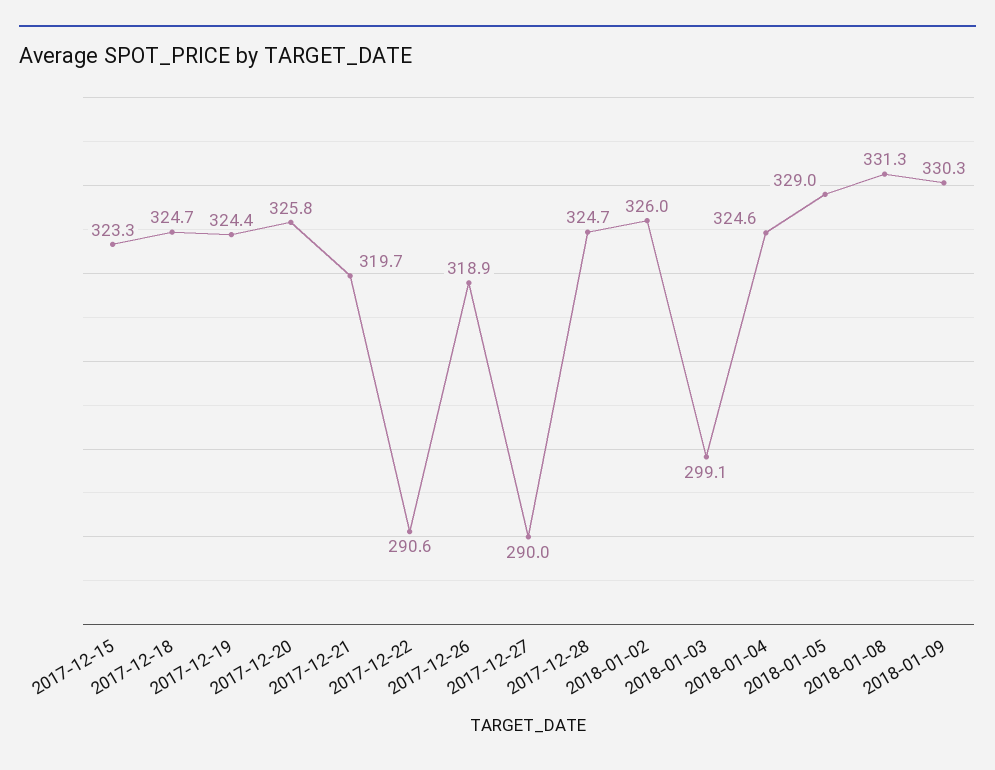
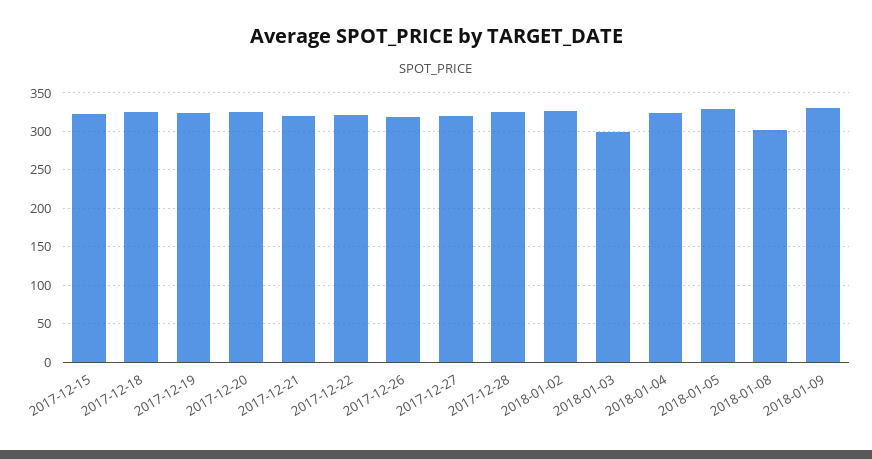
  {
    "2017-12-15": 323.3,
    "2017-12-18": 324.7,
    "2017-12-19": 324.4,
    "2017-12-20": 325.8,
    "2017-12-21": 319.7,
-   "2017-12-22": 290.6,
+   "2017-12-22": 320,
    "2017-12-26": 318.9,
-   "2017-12-27": 290,
+   "2017-12-27": 320,
    "2017-12-28": 324.7,
    "2018-01-02": 326,
    "2018-01-03": 299.1,
    "2018-01-04": 324.6,
    "2018-01-05": 329,
-   "2018-01-08": 331.3,
+   "2018-01-08": 300,
    "2018-01-09": 330.3
  }

